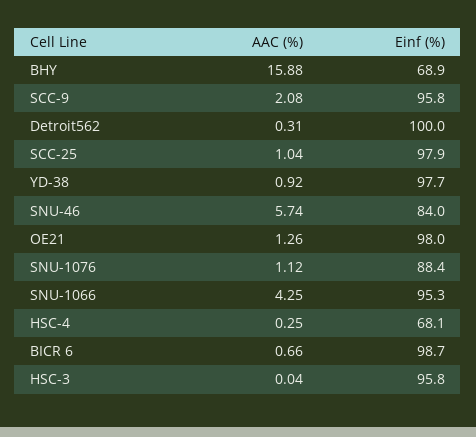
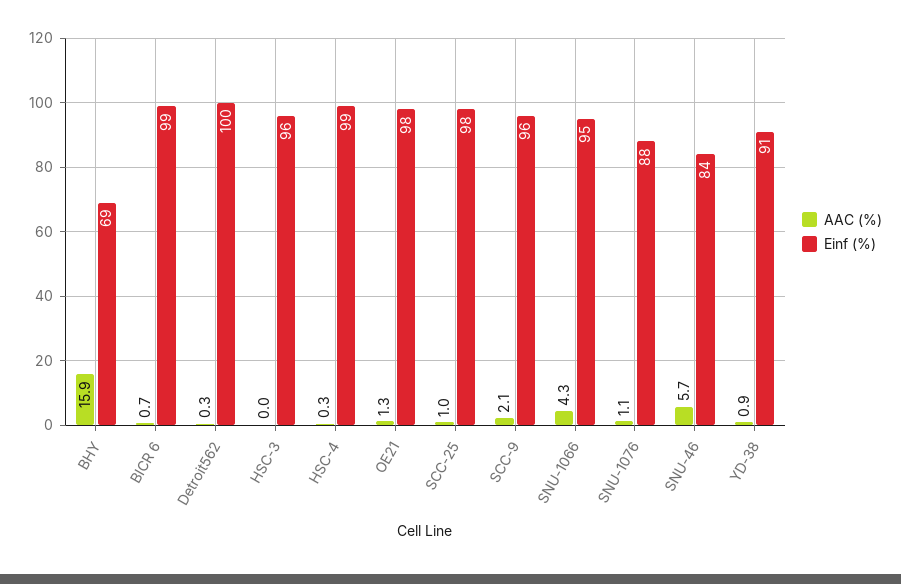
  {
    "AAC (%)": {
      "BHY": 15.88,
      "SCC-9": 2.08,
      "Detroit562": 0.31,
      "SCC-25": 1.04,
      "YD-38": 0.92,
      "SNU-46": 5.74,
      "OE21": 1.26,
      "SNU-1076": 1.12,
      "SNU-1066": 4.25,
      "HSC-4": 0.25,
      "BICR 6": 0.66,
      "HSC-3": 0.04
    },
    "Einf (%)": {
      "BHY": 68.9,
      "SCC-9": 95.8,
      "Detroit562": 100,
      "SCC-25": 97.9,
-     "YD-38": 97.7,
+     "YD-38": 91,
      "SNU-46": 84,
      "OE21": 98,
      "SNU-1076": 88.4,
      "SNU-1066": 95.3,
-     "HSC-4": 68.1,
+     "HSC-4": 99,
      "BICR 6": 98.7,
      "HSC-3": 95.8
    }
  }

